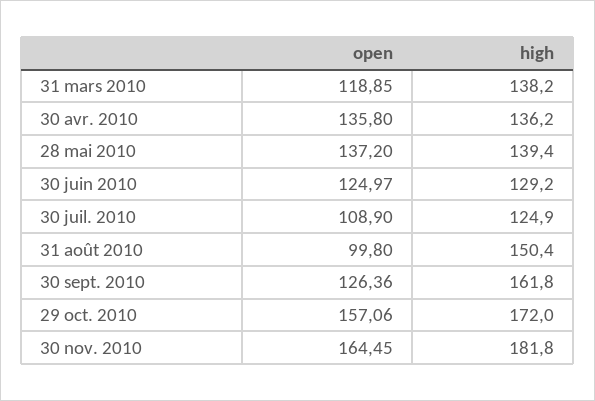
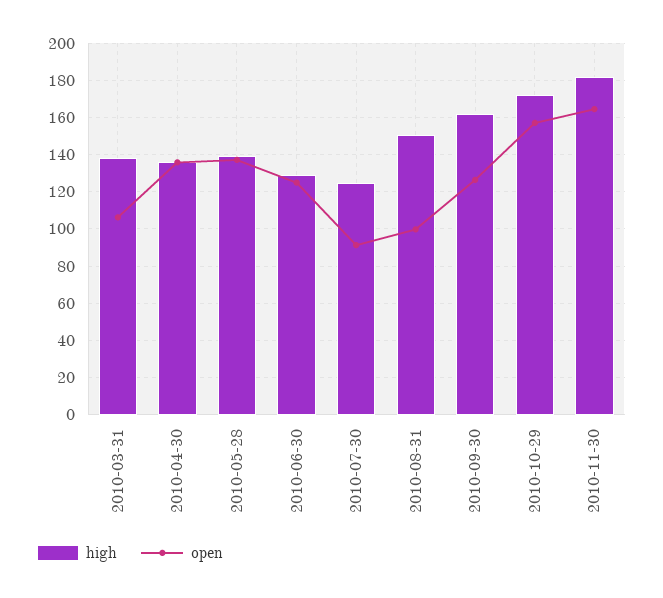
  {
    "open": {
-     "31 mars 2010": 118.85,
+     "31 mars 2010": 105,
      "30 avr. 2010": 135.8,
      "28 mai 2010": 137.2,
      "30 juin 2010": 124.97,
-     "30 juil. 2010": 108.9,
+     "30 juil. 2010": 90,
      "31 août 2010": 99.8,
      "30 sept. 2010": 126.36,
      "29 oct. 2010": 157.06,
      "30 nov. 2010": 164.45
    },
    "high": {
      "31 mars 2010": 138.2,
      "30 avr. 2010": 136.2,
      "28 mai 2010": 139.4,
      "30 juin 2010": 129.2,
      "30 juil. 2010": 124.9,
      "31 août 2010": 150.4,
      "30 sept. 2010": 161.8,
      "29 oct. 2010": 172,
      "30 nov. 2010": 181.8
    }
  }

